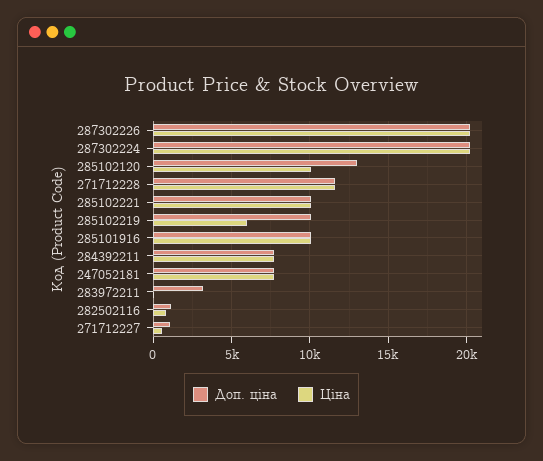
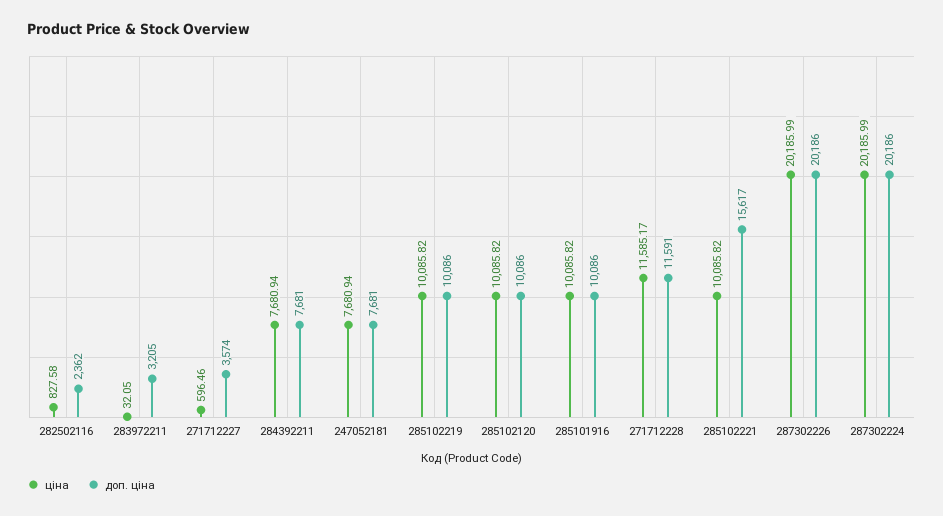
  {
    "Доп. ціна": {
      "287302226": 20186,
      "287302224": 20186,
-     "285102120": 13000,
+     "285102120": 10086,
      "271712228": 11591,
-     "285102221": 10000,
+     "285102221": 15617,
      "285102219": 10086,
      "285101916": 10086,
      "284392211": 7681,
      "247052181": 7681,
      "283972211": 3205,
-     "282502116": 1000,
+     "282502116": 2362,
-     "271712227": 1000
+     "271712227": 3574
    },
    "Ціна": {
      "287302226": 20185.99,
      "287302224": 20185.99,
      "285102120": 10085.82,
      "271712228": 11585.17,
      "285102221": 10085.82,
-     "285102219": 6000,
+     "285102219": 10085.82,
      "285101916": 10085.82,
      "284392211": 7680.94,
      "247052181": 7680.94,
      "283972211": 32.05,
      "282502116": 827.58,
      "271712227": 596.46
    }
  }

